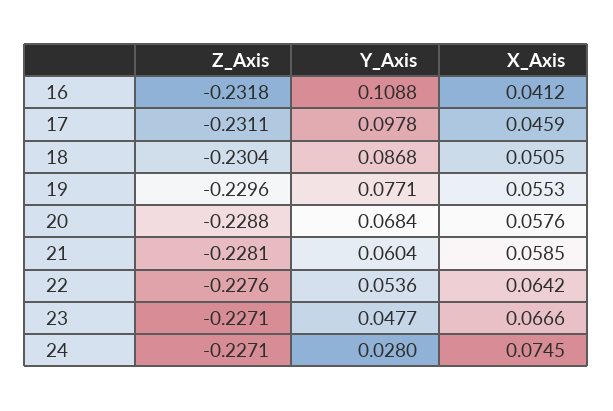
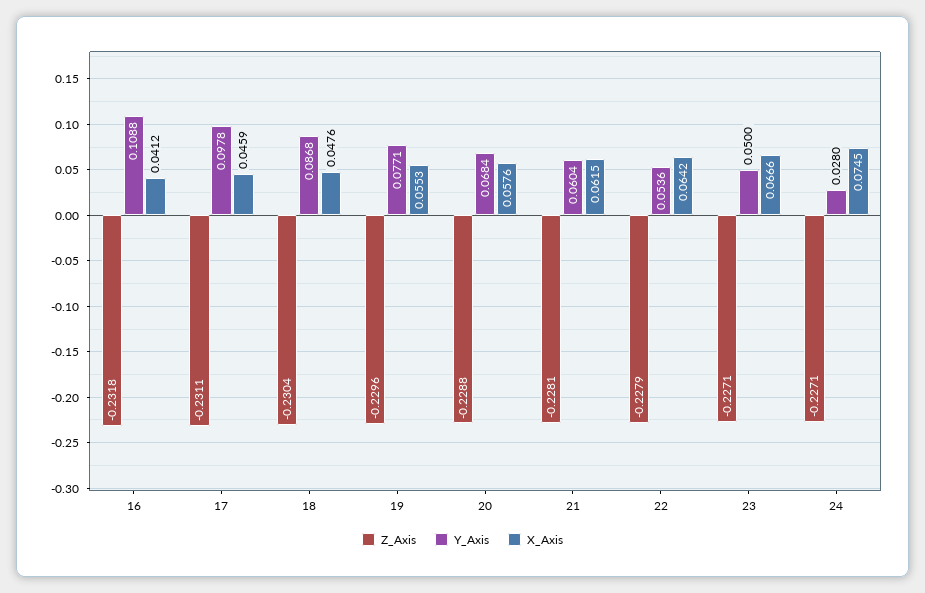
  {
    "Z_Axis": {
      "16": -0.2318,
      "17": -0.2311,
      "18": -0.2304,
      "19": -0.2296,
      "20": -0.2288,
      "21": -0.2281,
-     "22": -0.2276,
+     "22": -0.2279,
      "23": -0.2271,
      "24": -0.2271
    },
    "Y_Axis": {
      "16": 0.1088,
      "17": 0.0978,
      "18": 0.0868,
      "19": 0.0771,
      "20": 0.0684,
      "21": 0.0604,
      "22": 0.0536,
-     "23": 0.0477,
+     "23": 0.05,
      "24": 0.028
    },
    "X_Axis": {
      "16": 0.0412,
      "17": 0.0459,
-     "18": 0.0505,
+     "18": 0.0476,
      "19": 0.0553,
      "20": 0.0576,
-     "21": 0.0585,
+     "21": 0.0615,
      "22": 0.0642,
      "23": 0.0666,
      "24": 0.0745
    }
  }

